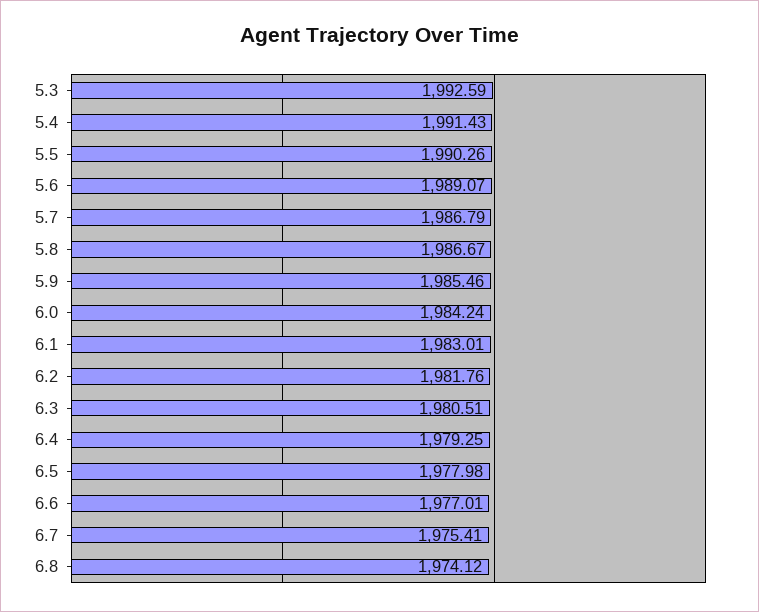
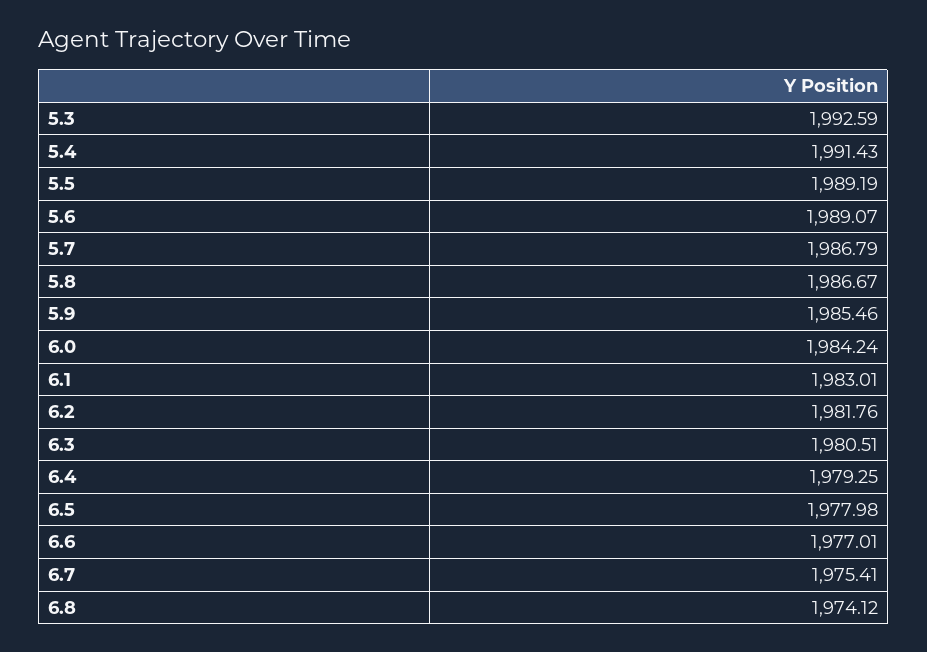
  {
    "5.3": 1992.59,
    "5.4": 1991.43,
-   "5.5": 1990.26,
+   "5.5": 1989.19,
    "5.6": 1989.07,
    "5.7": 1986.79,
    "5.8": 1986.67,
    "5.9": 1985.46,
    "6.0": 1984.24,
    "6.1": 1983.01,
    "6.2": 1981.76,
    "6.3": 1980.51,
    "6.4": 1979.25,
    "6.5": 1977.98,
    "6.6": 1977.01,
    "6.7": 1975.41,
    "6.8": 1974.12
  }

